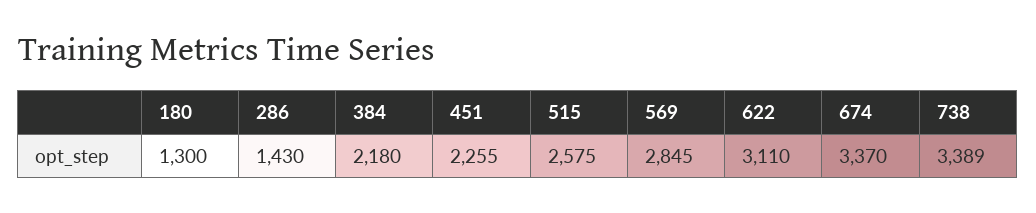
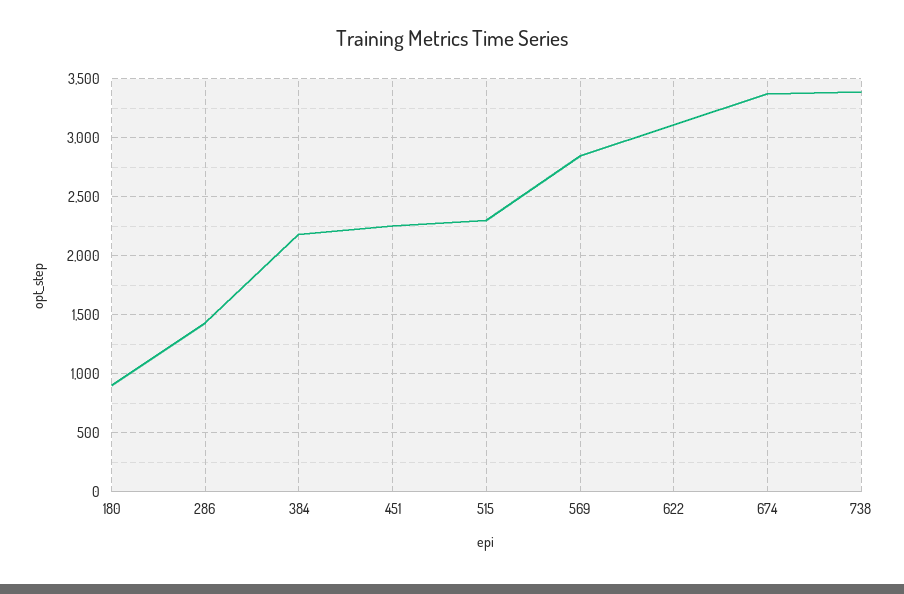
  {
-   "180": 1300,
+   "180": 900,
    "286": 1430,
    "384": 2180,
    "451": 2255,
-   "515": 2575,
+   "515": 2300,
    "569": 2845,
    "622": 3110,
    "674": 3370,
    "738": 3389
  }

